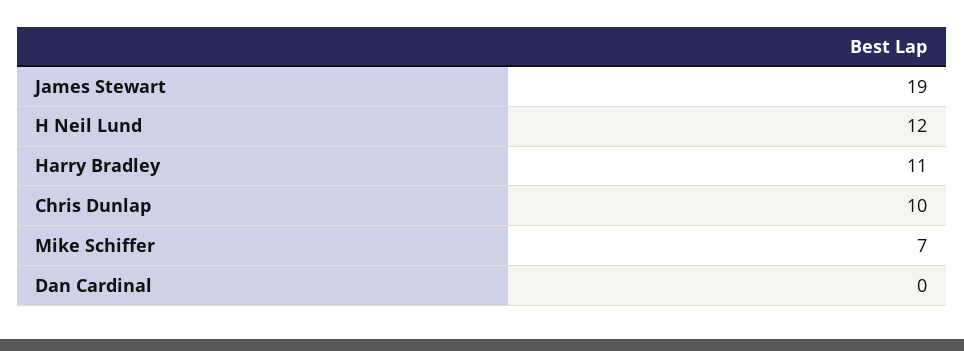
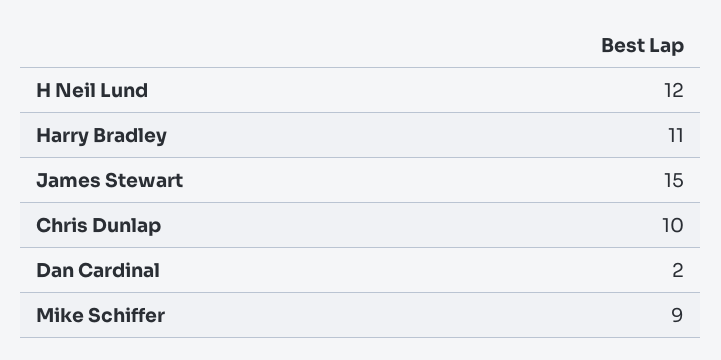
  {
-   "James Stewart": 19,
+   "James Stewart": 15,
    "H Neil Lund": 12,
    "Harry Bradley": 11,
    "Chris Dunlap": 10,
-   "Mike Schiffer": 7,
+   "Mike Schiffer": 9,
-   "Dan Cardinal": 0
+   "Dan Cardinal": 2
  }

